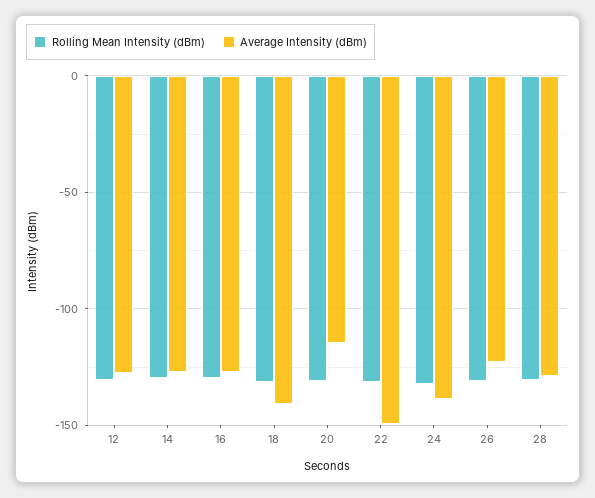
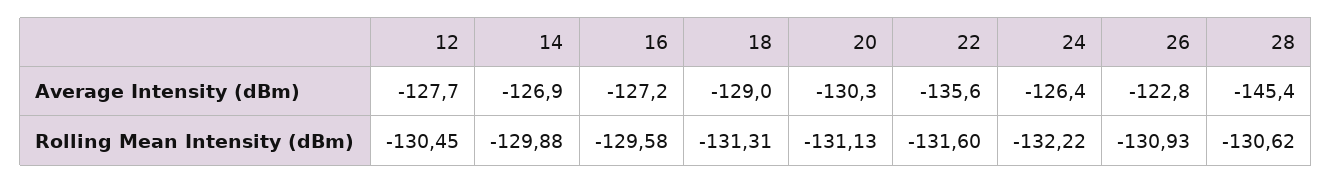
  {
    "Rolling Mean Intensity (dBm)": {
      "12": -130.45,
      "14": -129.88,
      "16": -129.58,
      "18": -131.31,
      "20": -131.13,
      "22": -131.6,
      "24": -132.22,
      "26": -130.93,
      "28": -130.62
    },
    "Average Intensity (dBm)": {
      "12": -127.7,
      "14": -126.9,
      "16": -127.2,
-     "18": -140,
+     "18": -129,
-     "20": -115,
+     "20": -130.3,
-     "22": -150,
+     "22": -135.6,
-     "24": -140,
+     "24": -126.4,
      "26": -122.8,
-     "28": -130
+     "28": -145.4
    }
  }

